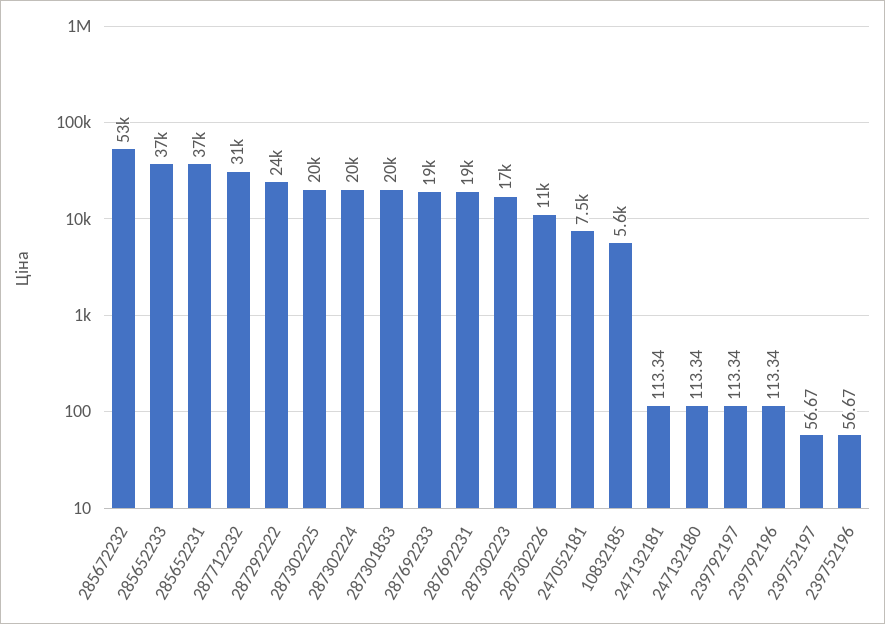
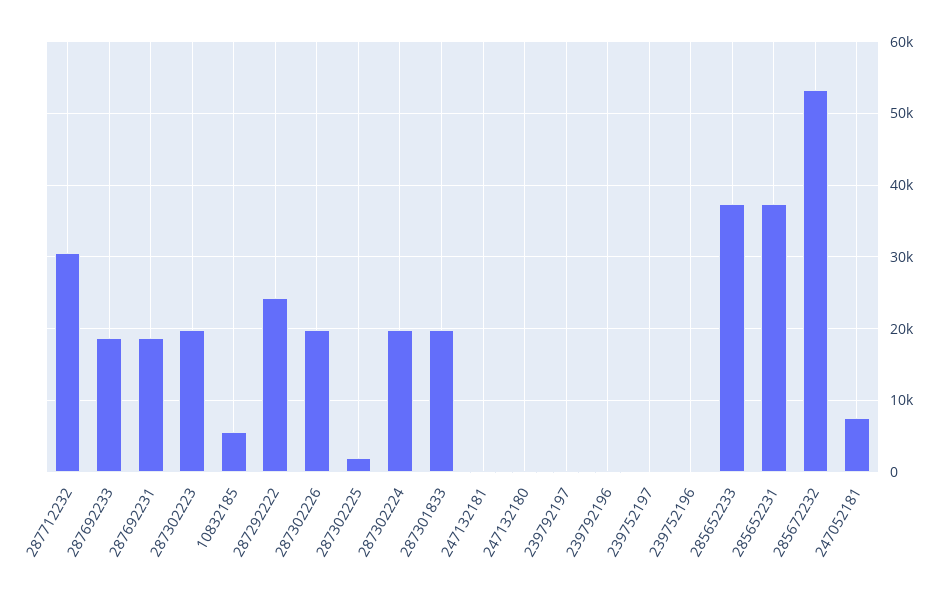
  {
    "285672232": 53000,
    "285652233": 37000,
    "285652231": 37000,
    "287712232": 31000,
    "287292222": 24000,
-   "287302225": 20000,
+   "287302225": 2000,
    "287302224": 20000,
    "287301833": 20000,
    "287692233": 19000,
    "287692231": 19000,
-   "287302223": 17000,
+   "287302223": 20000,
-   "287302226": 11000,
+   "287302226": 20000,
    "247052181": 7500,
    "10832185": 5600,
    "247132181": 113.34,
    "247132180": 113.34,
    "239792197": 113.34,
    "239792196": 113.34,
    "239752197": 56.67,
    "239752196": 56.67
  }

